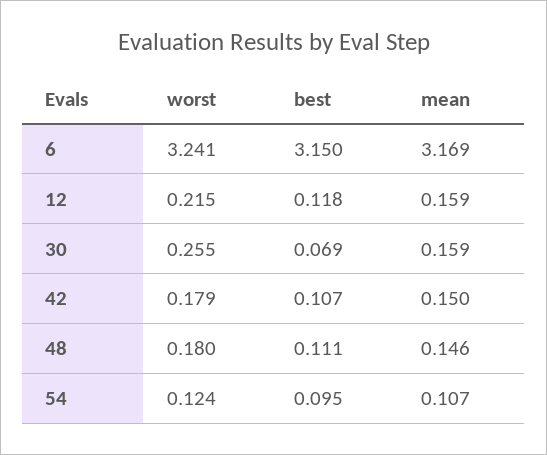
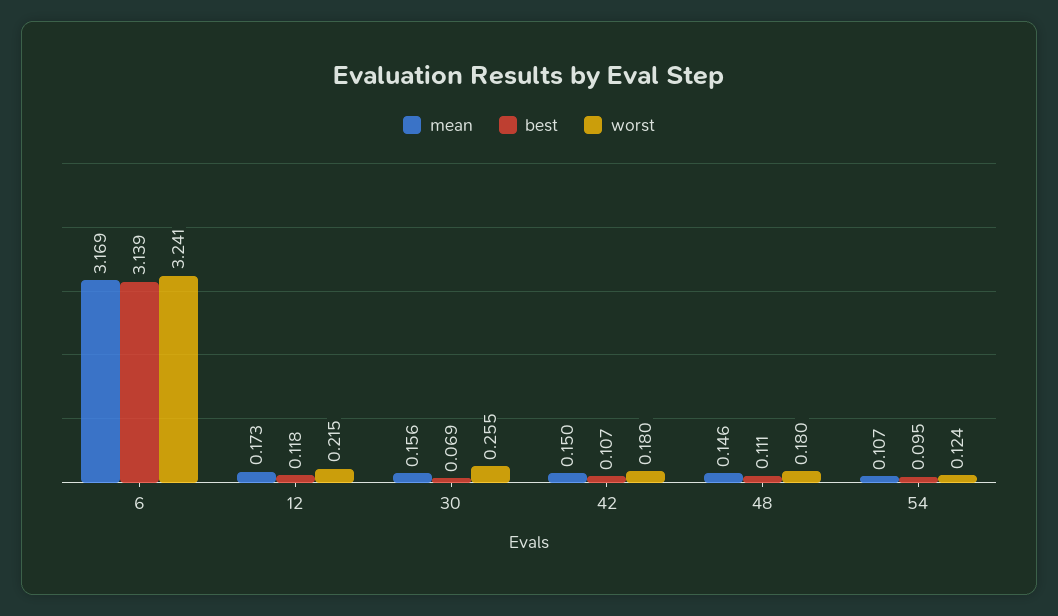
  {
    "worst": {
      "6": 3.241,
      "12": 0.215,
      "30": 0.255,
-     "42": 0.179,
+     "42": 0.18,
      "48": 0.18,
      "54": 0.124
    },
    "best": {
-     "6": 3.15,
+     "6": 3.139,
      "12": 0.118,
      "30": 0.069,
      "42": 0.107,
      "48": 0.111,
      "54": 0.095
    },
    "mean": {
      "6": 3.169,
-     "12": 0.159,
+     "12": 0.173,
-     "30": 0.159,
+     "30": 0.156,
      "42": 0.15,
      "48": 0.146,
      "54": 0.107
    }
  }

